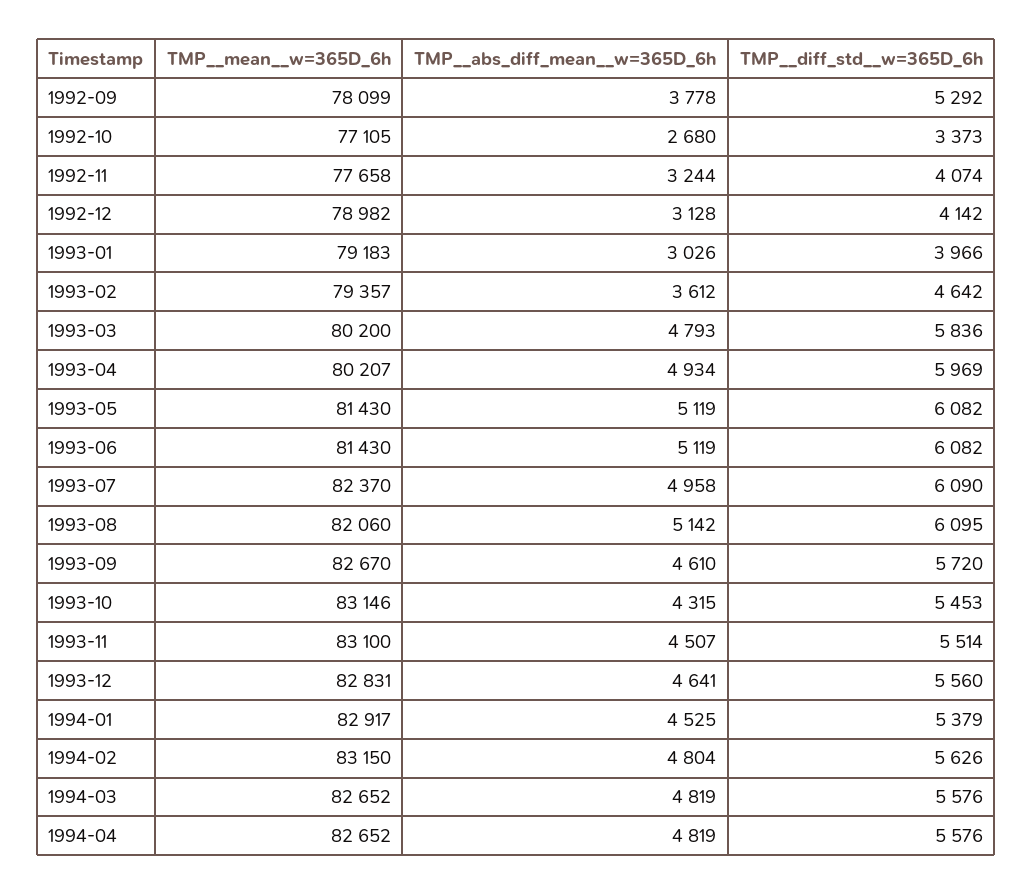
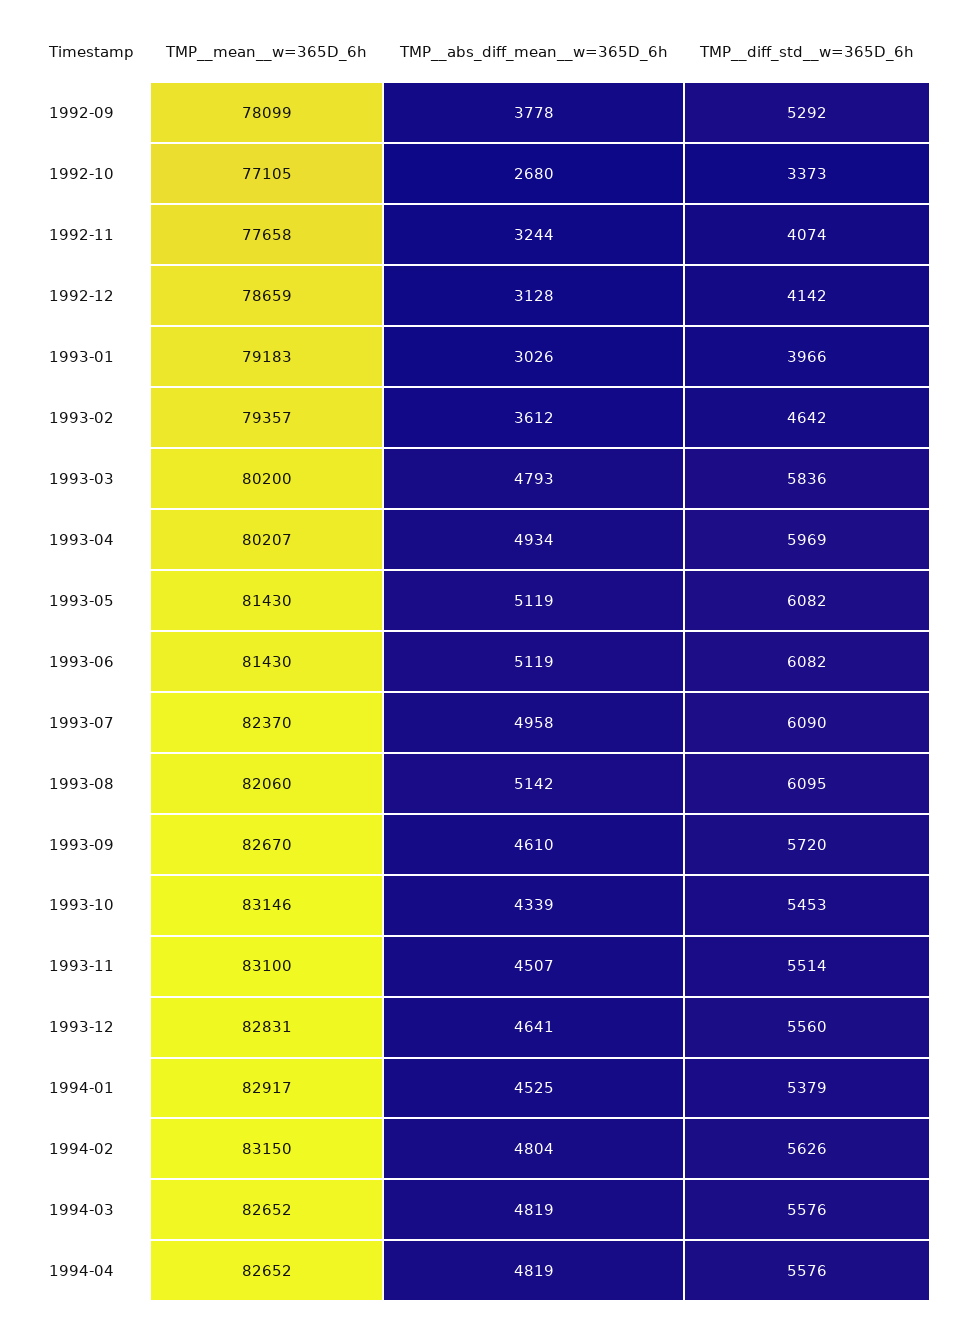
  {
    "TMP__mean__w=365D_6h": {
      "1992-09": 78099,
      "1992-10": 77105,
      "1992-11": 77658,
-     "1992-12": 78982,
+     "1992-12": 78659,
      "1993-01": 79183,
      "1993-02": 79357,
      "1993-03": 80200,
      "1993-04": 80207,
      "1993-05": 81430,
      "1993-06": 81430,
      "1993-07": 82370,
      "1993-08": 82060,
      "1993-09": 82670,
      "1993-10": 83146,
      "1993-11": 83100,
      "1993-12": 82831,
      "1994-01": 82917,
      "1994-02": 83150,
      "1994-03": 82652,
      "1994-04": 82652
    },
    "TMP__abs_diff_mean__w=365D_6h": {
      "1992-09": 3778,
      "1992-10": 2680,
      "1992-11": 3244,
      "1992-12": 3128,
      "1993-01": 3026,
      "1993-02": 3612,
      "1993-03": 4793,
      "1993-04": 4934,
      "1993-05": 5119,
      "1993-06": 5119,
      "1993-07": 4958,
      "1993-08": 5142,
      "1993-09": 4610,
-     "1993-10": 4315,
+     "1993-10": 4339,
      "1993-11": 4507,
      "1993-12": 4641,
      "1994-01": 4525,
      "1994-02": 4804,
      "1994-03": 4819,
      "1994-04": 4819
    },
    "TMP__diff_std__w=365D_6h": {
      "1992-09": 5292,
      "1992-10": 3373,
      "1992-11": 4074,
      "1992-12": 4142,
      "1993-01": 3966,
      "1993-02": 4642,
      "1993-03": 5836,
      "1993-04": 5969,
      "1993-05": 6082,
      "1993-06": 6082,
      "1993-07": 6090,
      "1993-08": 6095,
      "1993-09": 5720,
      "1993-10": 5453,
      "1993-11": 5514,
      "1993-12": 5560,
      "1994-01": 5379,
      "1994-02": 5626,
      "1994-03": 5576,
      "1994-04": 5576
    }
  }

